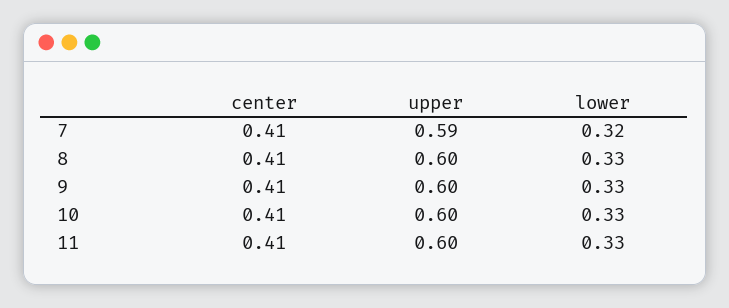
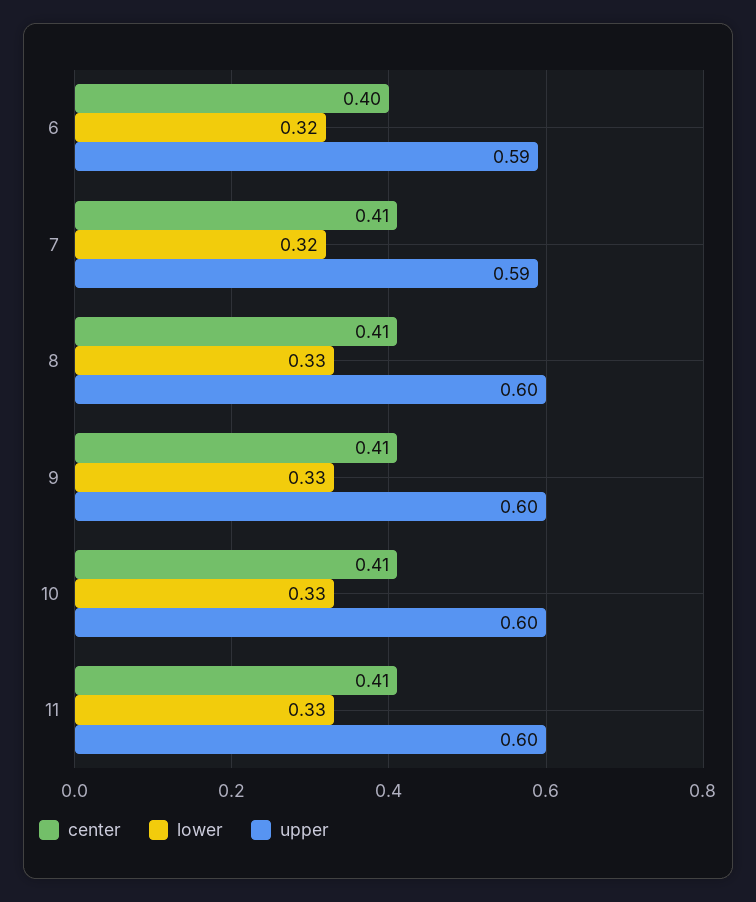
  {
    "center": {
      "7": 0.41,
      "8": 0.41,
      "9": 0.41,
      "10": 0.41,
-     "11": 0.41
+     "11": 0.41,
+     "6": 0.4
    },
    "upper": {
      "7": 0.59,
      "8": 0.6,
      "9": 0.6,
      "10": 0.6,
-     "11": 0.6
+     "11": 0.6,
+     "6": 0.59
    },
    "lower": {
      "7": 0.32,
      "8": 0.33,
      "9": 0.33,
      "10": 0.33,
-     "11": 0.33
+     "11": 0.33,
+     "6": 0.32
    }
  }

